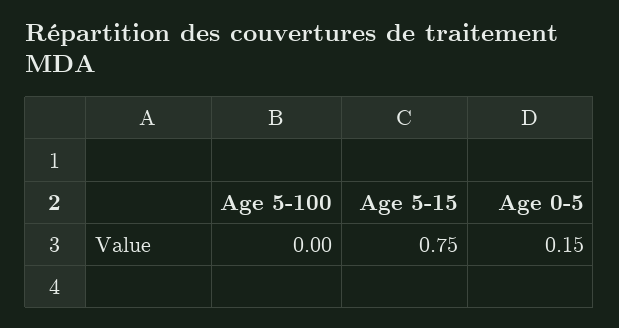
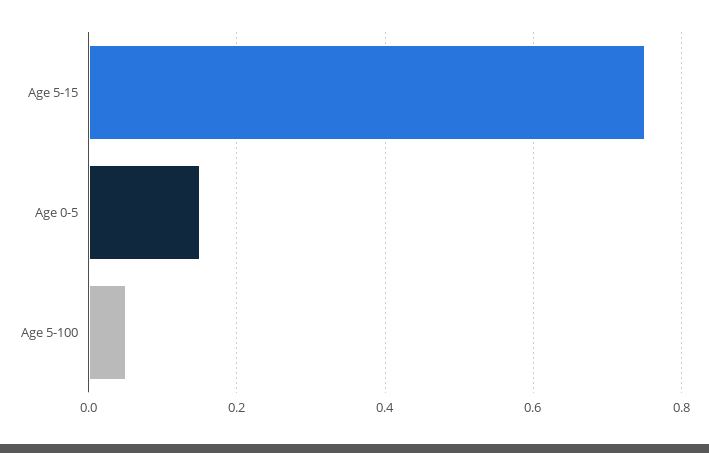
  {
-   "Age 5-100": 0,
+   "Age 5-100": 0.05,
    "Age 5-15": 0.75,
    "Age 0-5": 0.15
  }

